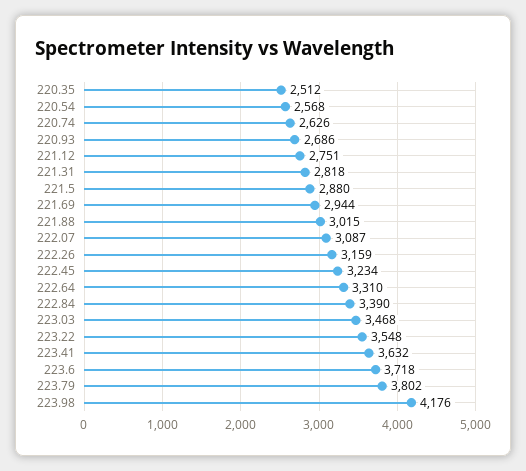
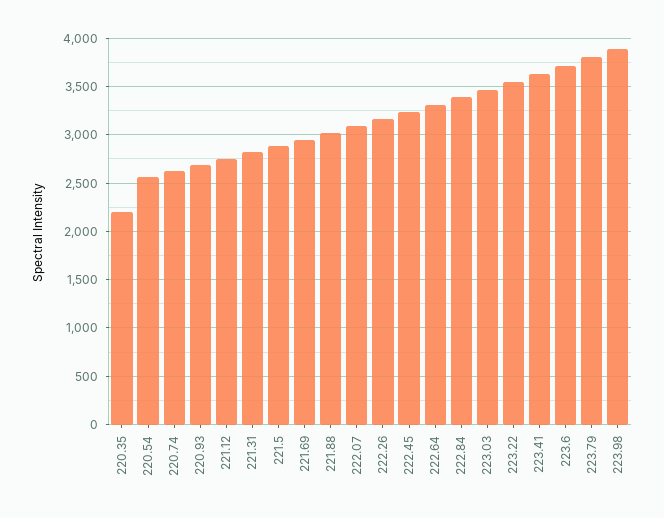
  {
-   "220.35": 2512,
+   "220.35": 2200,
    "220.54": 2568,
    "220.74": 2626,
    "220.93": 2686,
    "221.12": 2751,
    "221.31": 2818,
    "221.5": 2880,
    "221.69": 2944,
    "221.88": 3015,
    "222.07": 3087,
    "222.26": 3159,
    "222.45": 3234,
    "222.64": 3310,
    "222.84": 3390,
    "223.03": 3468,
    "223.22": 3548,
    "223.41": 3632,
    "223.6": 3718,
    "223.79": 3802,
-   "223.98": 4176
+   "223.98": 3900
  }

